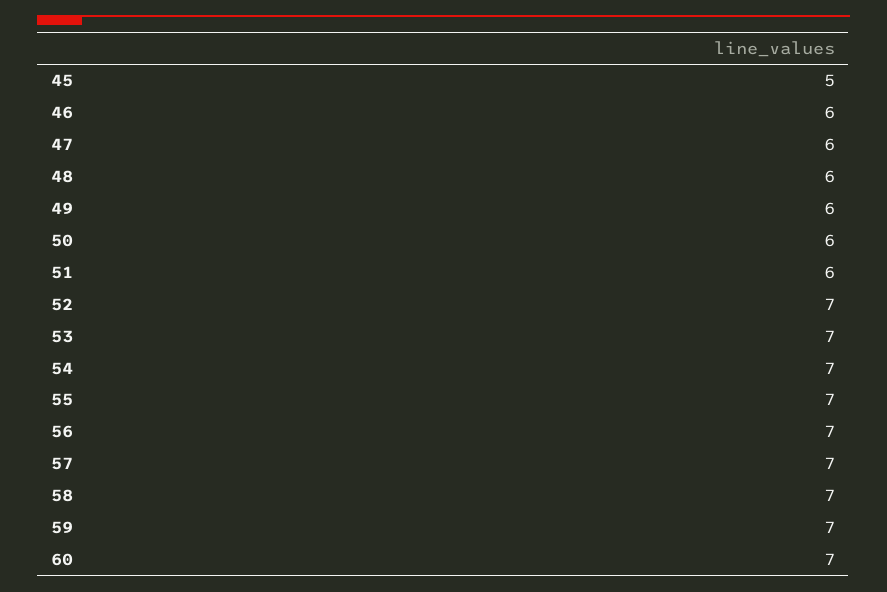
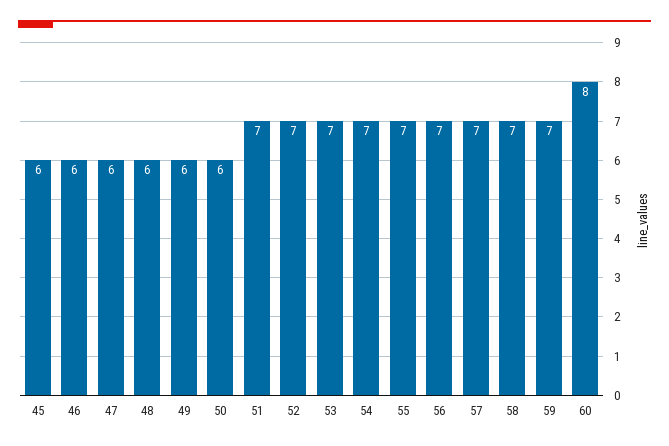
  {
-   "45": 5,
+   "45": 6,
    "46": 6,
    "47": 6,
    "48": 6,
    "49": 6,
    "50": 6,
-   "51": 6,
+   "51": 7,
    "52": 7,
    "53": 7,
    "54": 7,
    "55": 7,
    "56": 7,
    "57": 7,
    "58": 7,
    "59": 7,
-   "60": 7
+   "60": 8
  }

